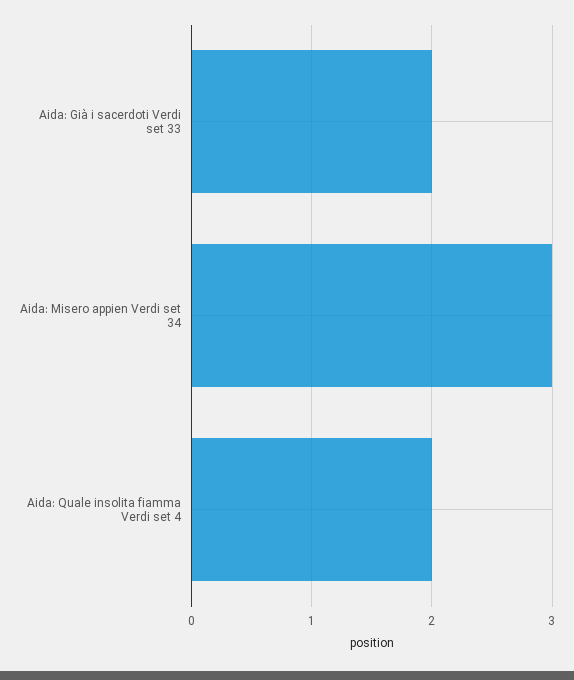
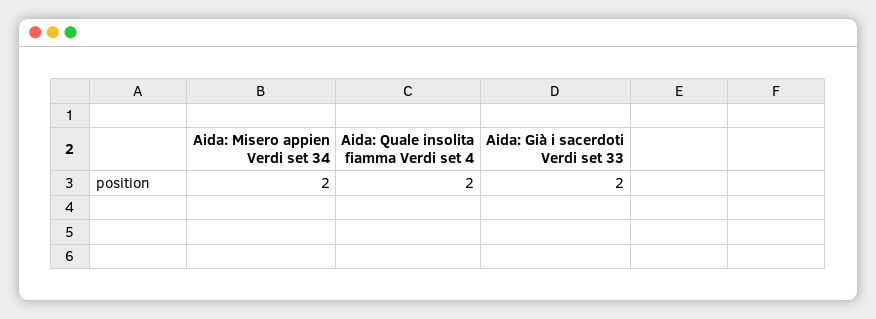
  {
    "Aida: Già i sacerdoti Verdi set 33": 2,
-   "Aida: Misero appien Verdi set 34": 3,
+   "Aida: Misero appien Verdi set 34": 2,
    "Aida: Quale insolita fiamma Verdi set 4": 2
  }

